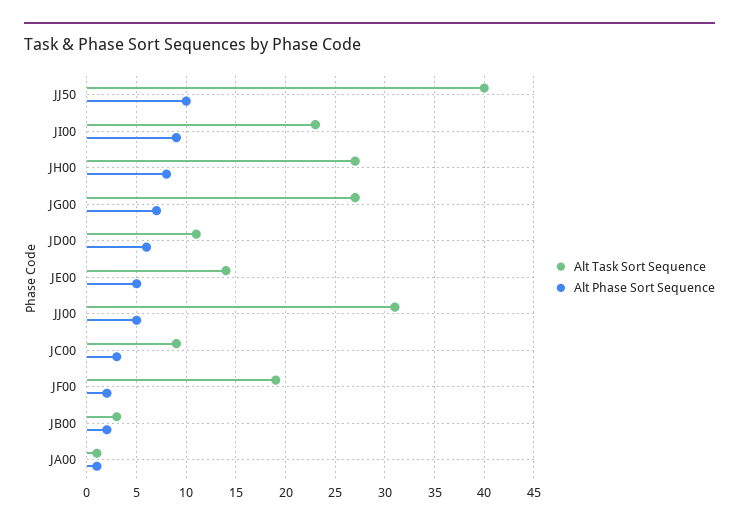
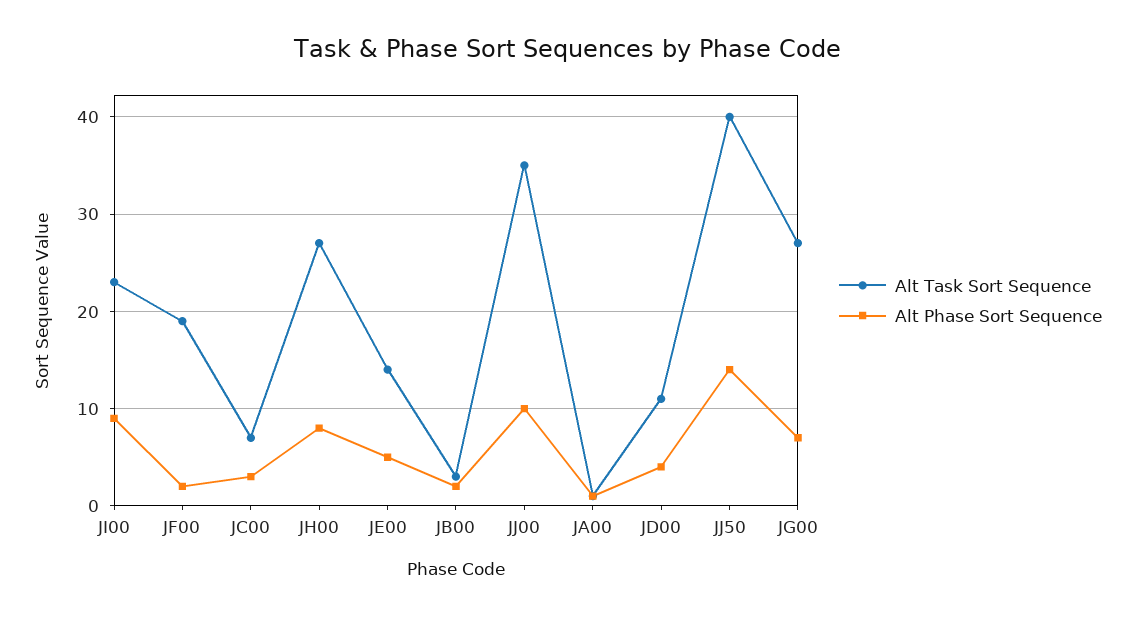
  {
    "Alt Task Sort Sequence": {
      "JJ50": 40,
      "JI00": 23,
      "JH00": 27,
      "JG00": 27,
      "JD00": 11,
      "JE00": 14,
-     "JJ00": 31,
+     "JJ00": 35,
-     "JC00": 9,
+     "JC00": 7,
      "JF00": 19,
      "JB00": 3,
      "JA00": 1
    },
    "Alt Phase Sort Sequence": {
-     "JJ50": 10,
+     "JJ50": 14,
      "JI00": 9,
      "JH00": 8,
      "JG00": 7,
-     "JD00": 6,
+     "JD00": 4,
      "JE00": 5,
-     "JJ00": 5,
+     "JJ00": 10,
      "JC00": 3,
      "JF00": 2,
      "JB00": 2,
      "JA00": 1
    }
  }

